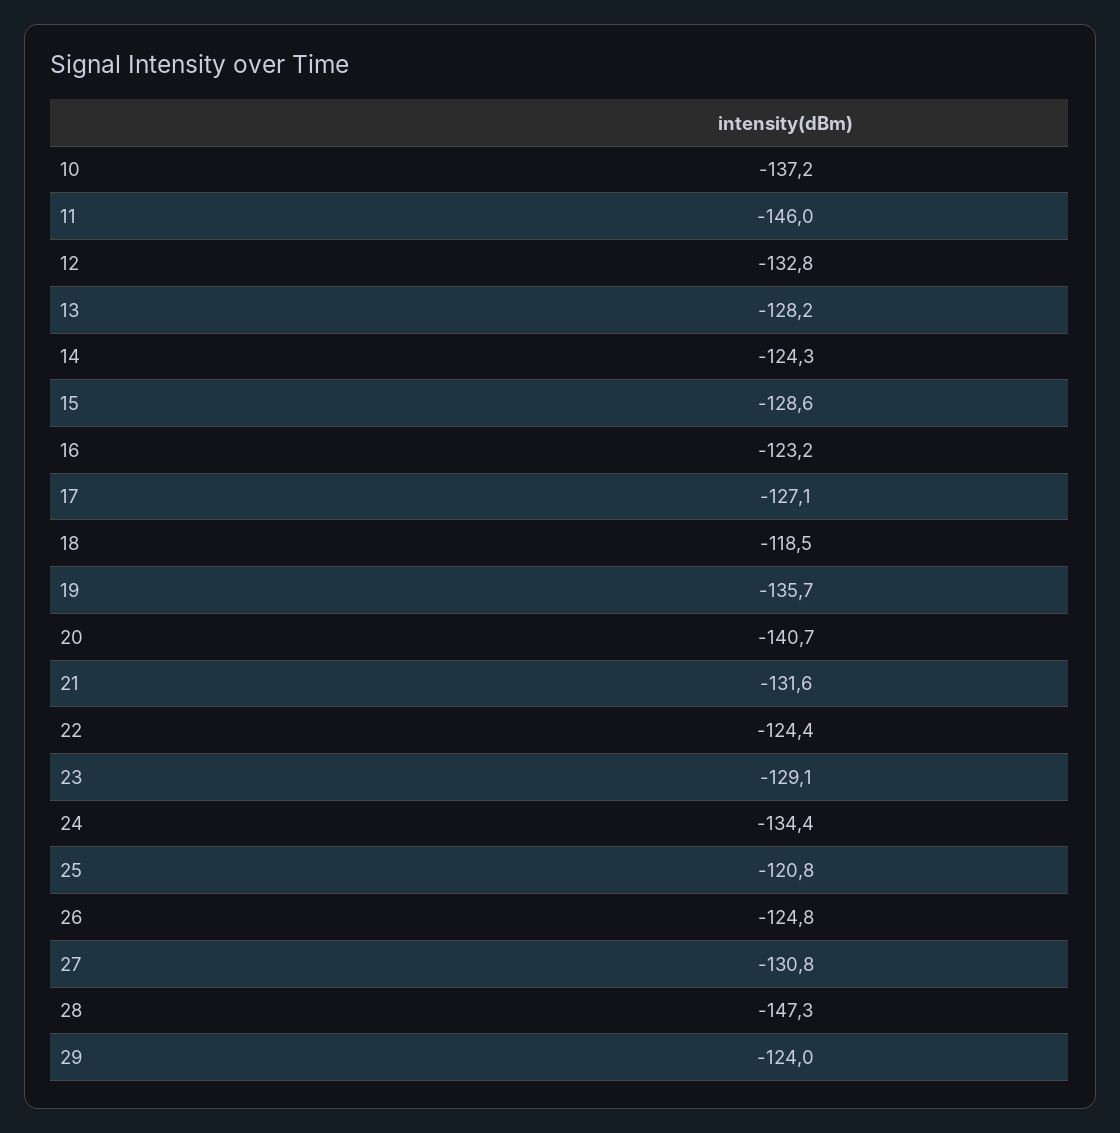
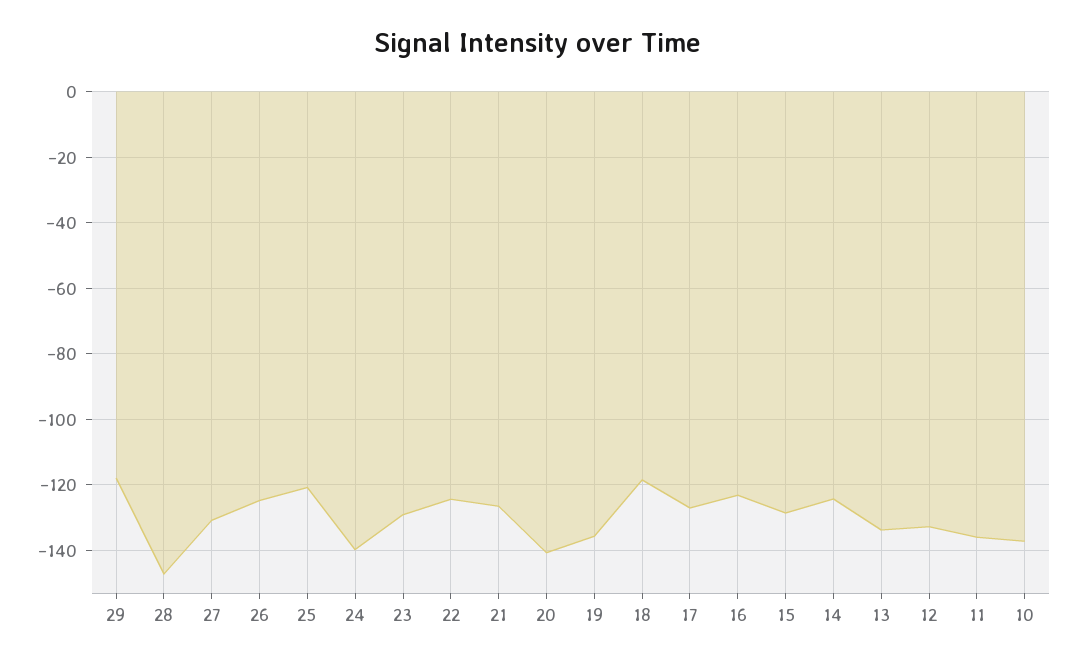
  {
    "10": -137.2,
-   "11": -146,
+   "11": -136,
    "12": -132.8,
-   "13": -128.2,
+   "13": -134,
    "14": -124.3,
    "15": -128.6,
    "16": -123.2,
    "17": -127.1,
    "18": -118.5,
    "19": -135.7,
    "20": -140.7,
-   "21": -131.6,
+   "21": -126,
    "22": -124.4,
    "23": -129.1,
-   "24": -134.4,
+   "24": -140,
    "25": -120.8,
    "26": -124.8,
    "27": -130.8,
    "28": -147.3,
-   "29": -124
+   "29": -118
  }

